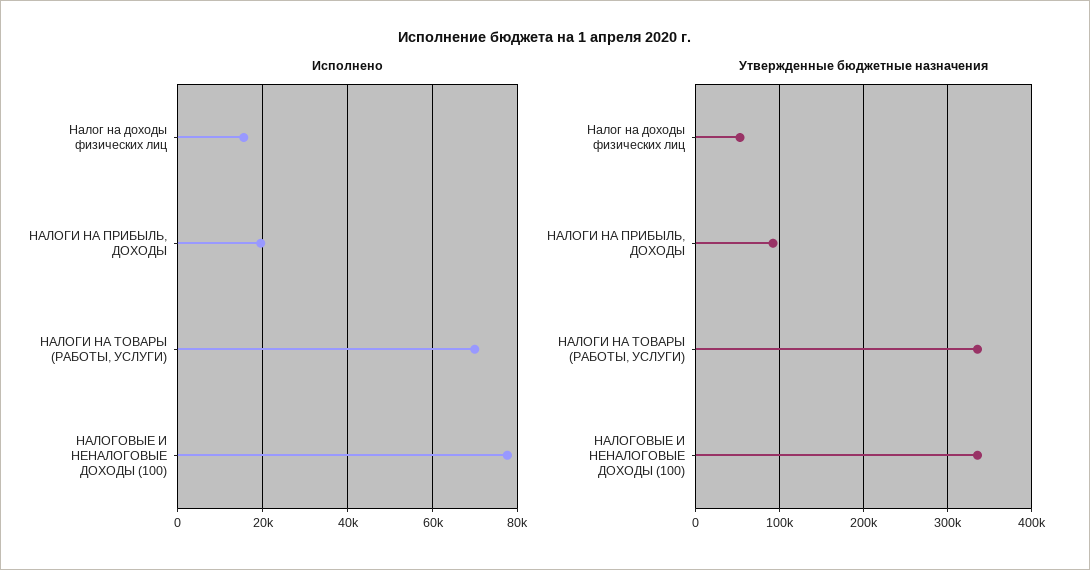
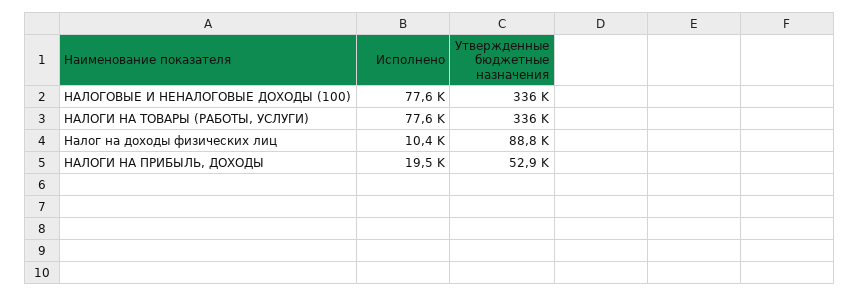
  {
    "Исполнено": {
-     "Налог на доходы физических лиц": 16000,
+     "Налог на доходы физических лиц": 10400,
      "НАЛОГИ НА ПРИБЫЛЬ, ДОХОДЫ": 19500,
-     "НАЛОГИ НА ТОВАРЫ (РАБОТЫ, УСЛУГИ)": 70000,
+     "НАЛОГИ НА ТОВАРЫ (РАБОТЫ, УСЛУГИ)": 77600,
      "НАЛОГОВЫЕ И НЕНАЛОГОВЫЕ ДОХОДЫ (100)": 77600
    },
    "Утвержденные бюджетные назначения": {
-     "Налог на доходы физических лиц": 50000,
+     "Налог на доходы физических лиц": 88800,
-     "НАЛОГИ НА ПРИБЫЛЬ, ДОХОДЫ": 90000,
+     "НАЛОГИ НА ПРИБЫЛЬ, ДОХОДЫ": 52900,
      "НАЛОГИ НА ТОВАРЫ (РАБОТЫ, УСЛУГИ)": 336000,
      "НАЛОГОВЫЕ И НЕНАЛОГОВЫЕ ДОХОДЫ (100)": 336000
    }
  }

